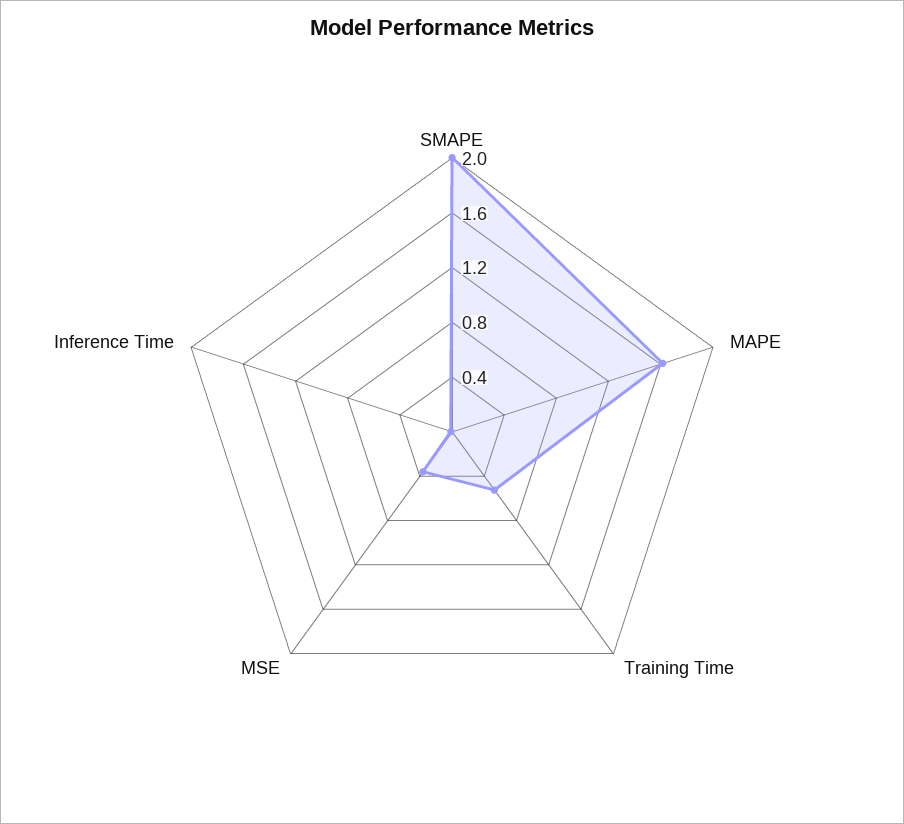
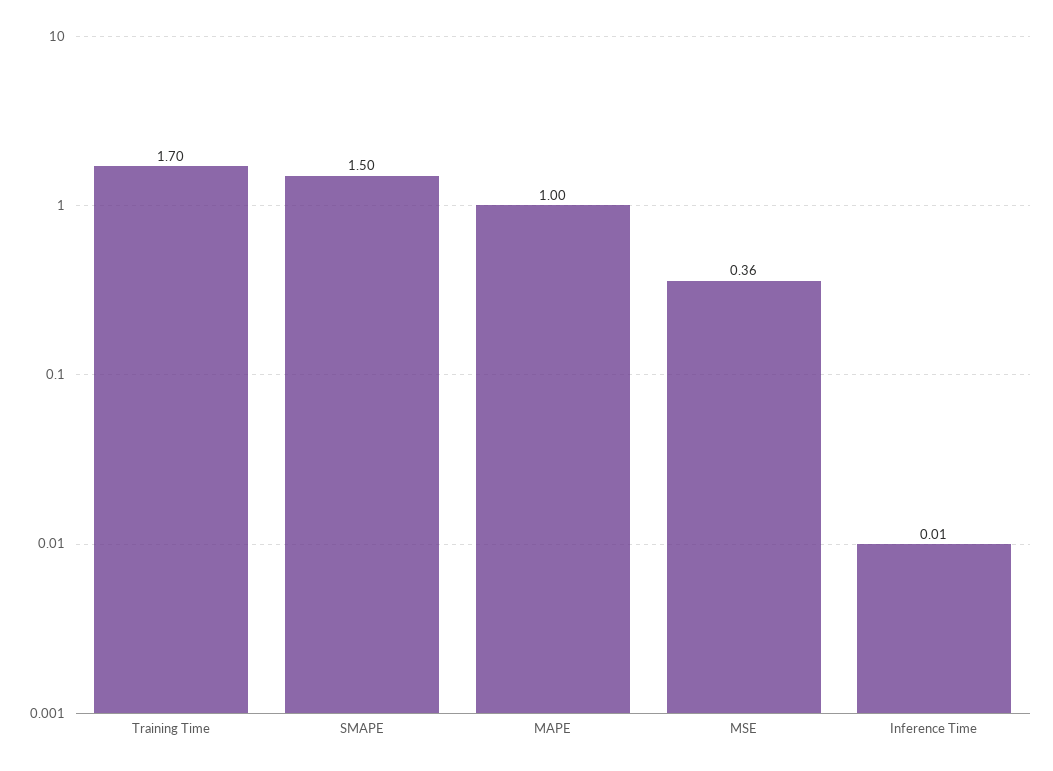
  {
-   "SMAPE": 2,
+   "SMAPE": 1.5,
-   "MAPE": 1.6,
+   "MAPE": 1,
-   "Training Time": 0.5,
+   "Training Time": 1.7,
    "MSE": 0.36,
    "Inference Time": 0.01
  }

